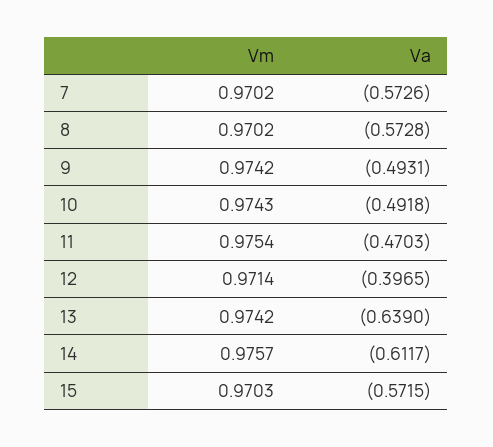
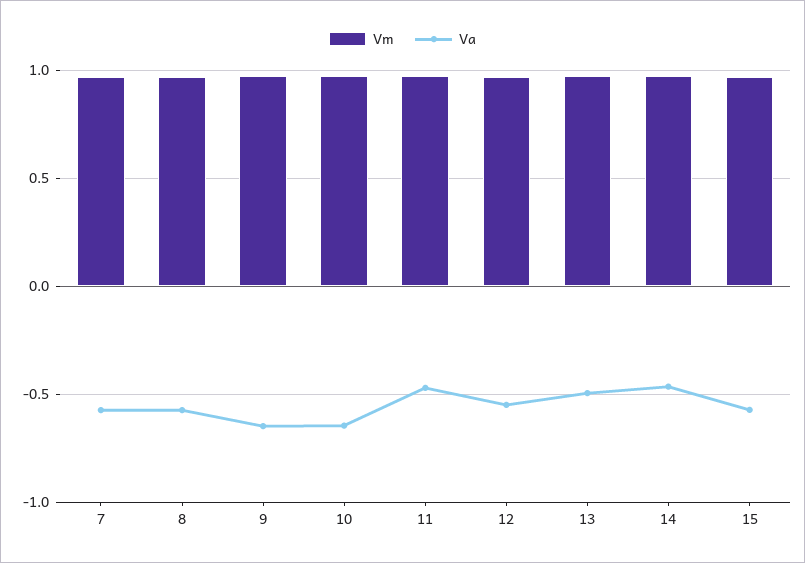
  {
    "Vm": {
      "7": 0.9702,
      "8": 0.9702,
      "9": 0.9742,
      "10": 0.9743,
      "11": 0.9754,
      "12": 0.9714,
      "13": 0.9742,
      "14": 0.9757,
      "15": 0.9703
    },
    "Va": {
      "7": -0.5726,
      "8": -0.5728,
-     "9": -0.4931,
+     "9": -0.65,
-     "10": -0.4918,
+     "10": -0.65,
      "11": -0.4703,
-     "12": -0.3965,
+     "12": -0.55,
-     "13": -0.639,
+     "13": -0.5,
-     "14": -0.6117,
+     "14": -0.45,
      "15": -0.5715
    }
  }

